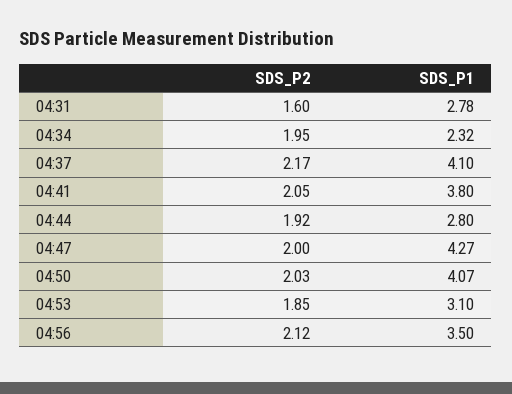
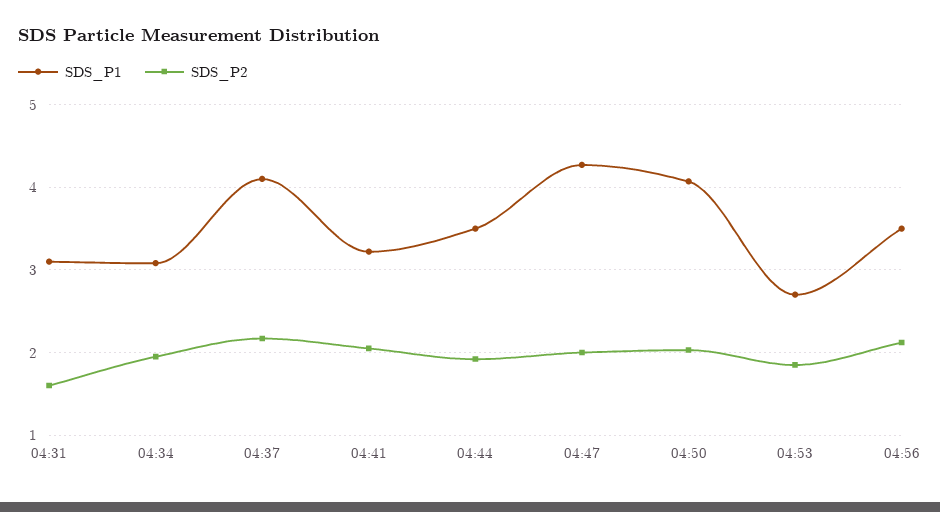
  {
    "SDS_P2": {
      "04:31": 1.6,
      "04:34": 1.95,
      "04:37": 2.17,
      "04:41": 2.05,
      "04:44": 1.92,
      "04:47": 2,
      "04:50": 2.03,
      "04:53": 1.85,
      "04:56": 2.12
    },
    "SDS_P1": {
-     "04:31": 2.78,
+     "04:31": 3.1,
-     "04:34": 2.32,
+     "04:34": 3.1,
      "04:37": 4.1,
-     "04:41": 3.8,
+     "04:41": 3.2,
-     "04:44": 2.8,
+     "04:44": 3.5,
      "04:47": 4.27,
      "04:50": 4.07,
-     "04:53": 3.1,
+     "04:53": 2.7,
      "04:56": 3.5
    }
  }

